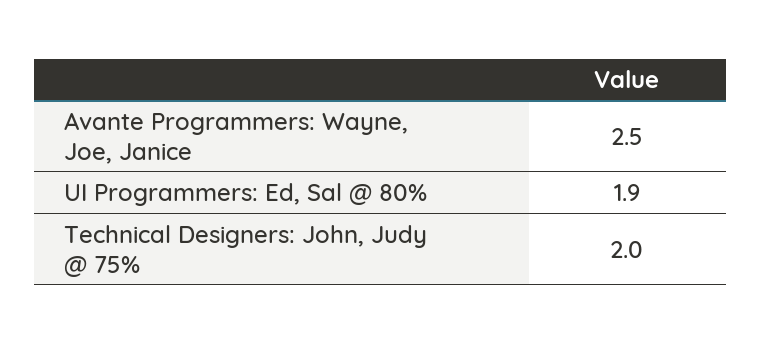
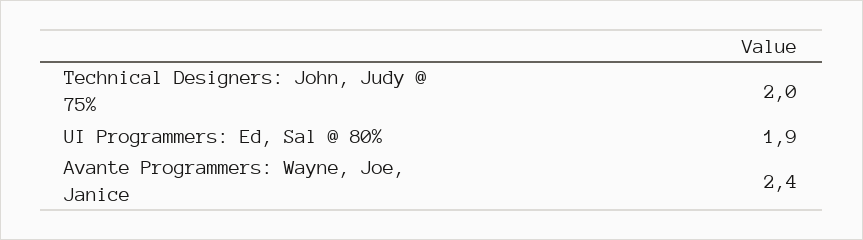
  {
-   "Avante Programmers: Wayne, Joe, Janice": 2.5,
+   "Avante Programmers: Wayne, Joe, Janice": 2.4,
    "UI Programmers: Ed, Sal @ 80%": 1.9,
    "Technical Designers: John, Judy @ 75%": 2
  }

